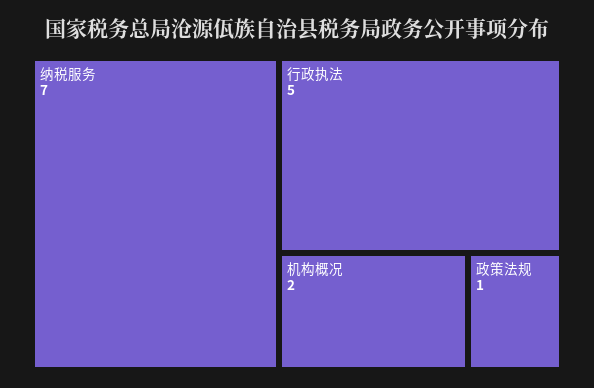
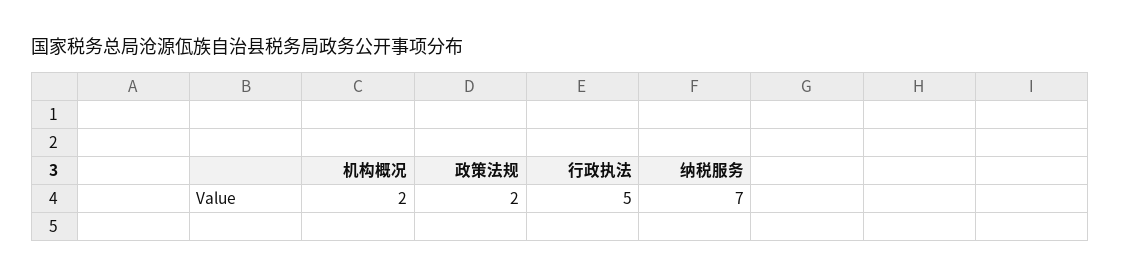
  {
    "纳税服务": 7,
    "行政执法": 5,
    "机构概况": 2,
-   "政策法规": 1
+   "政策法规": 2
  }

